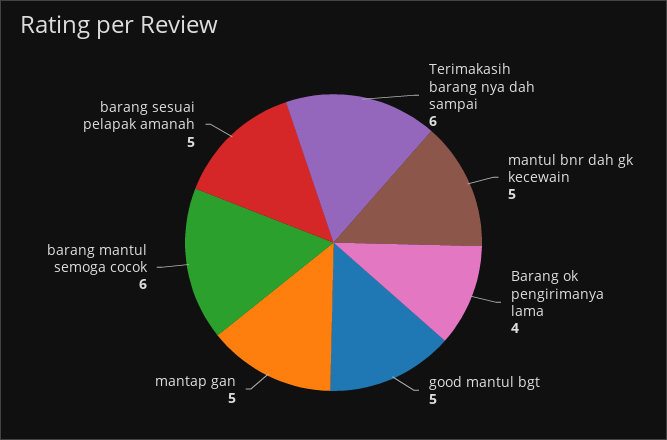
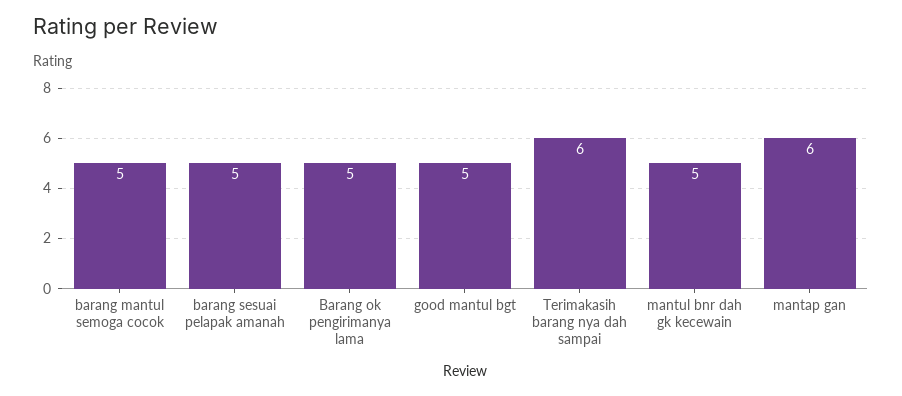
  {
    "Terimakasih barang nya dah sampai": 6,
    "mantul bnr dah gk kecewain": 5,
-   "Barang ok pengirimanya lama": 4,
+   "Barang ok pengirimanya lama": 5,
    "good mantul bgt": 5,
-   "mantap gan": 5,
+   "mantap gan": 6,
-   "barang mantul semoga cocok": 6,
+   "barang mantul semoga cocok": 5,
    "barang sesuai pelapak amanah": 5
  }

